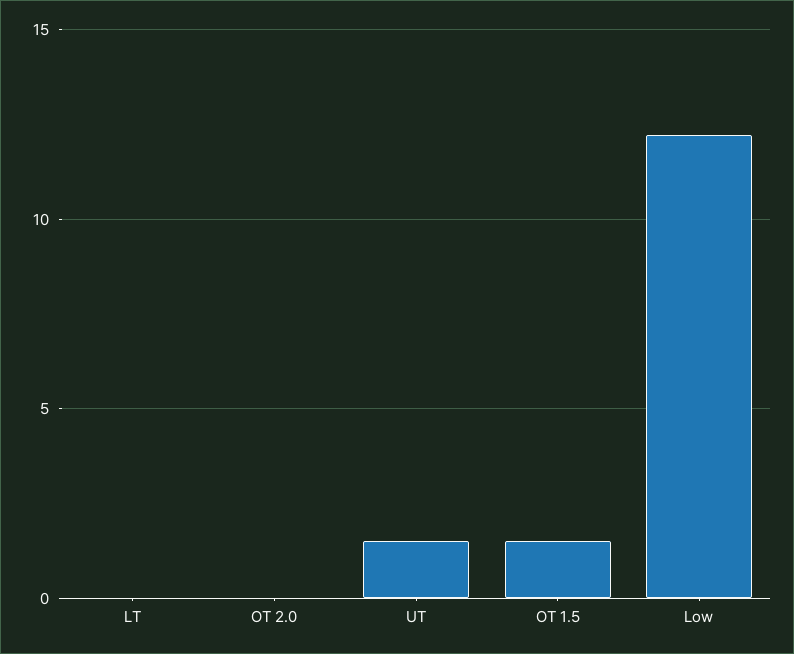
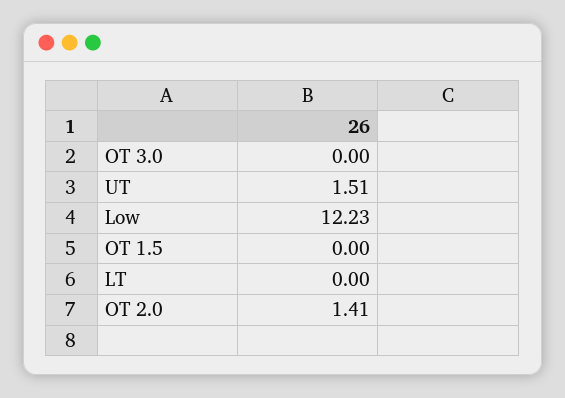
  {
    "LT": 0,
-   "OT 2.0": 0,
+   "OT 2.0": 1.41,
    "UT": 1.51,
-   "OT 1.5": 1.5,
+   "OT 1.5": 0,
-   "Low": 12.23
+   "Low": 12.23,
+   "OT 3.0": 0
  }

